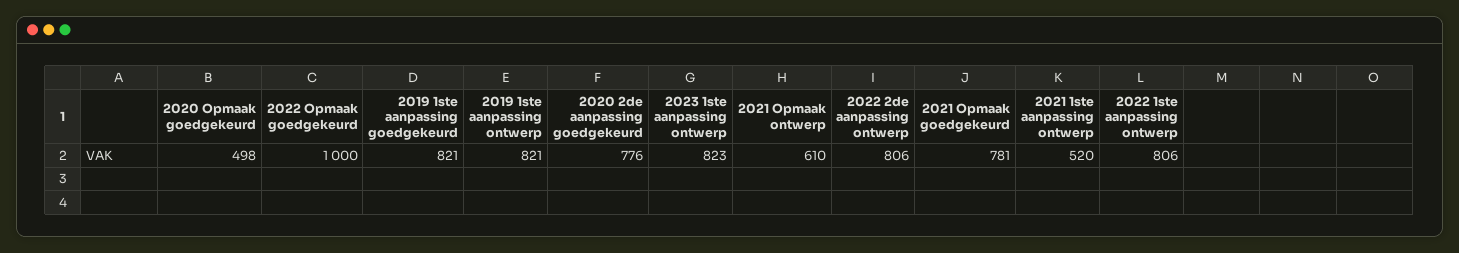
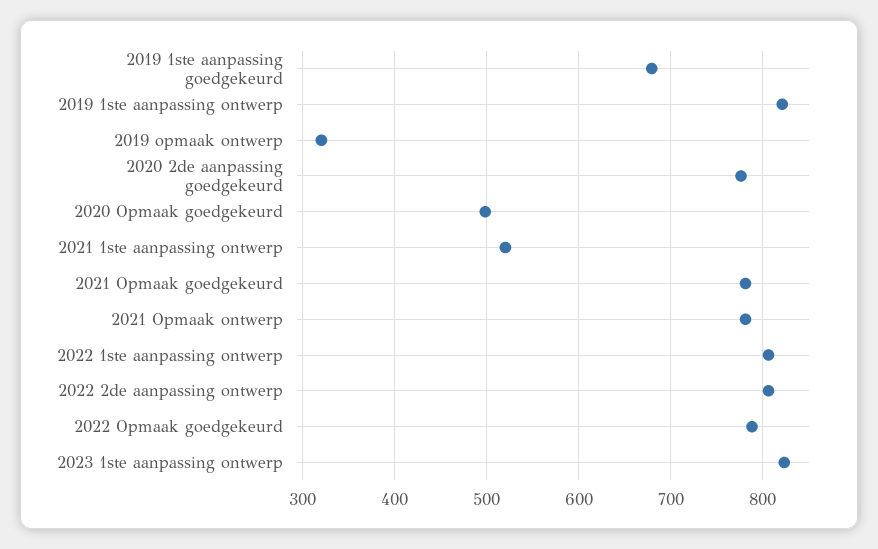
  {
    "2020 Opmaak goedgekeurd": 498,
-   "2022 Opmaak goedgekeurd": 1000,
+   "2022 Opmaak goedgekeurd": 790,
-   "2019 1ste aanpassing goedgekeurd": 821,
+   "2019 1ste aanpassing goedgekeurd": 680,
    "2019 1ste aanpassing ontwerp": 821,
    "2020 2de aanpassing goedgekeurd": 776,
    "2023 1ste aanpassing ontwerp": 823,
-   "2021 Opmaak ontwerp": 610,
+   "2021 Opmaak ontwerp": 780,
    "2022 2de aanpassing ontwerp": 806,
    "2021 Opmaak goedgekeurd": 781,
    "2021 1ste aanpassing ontwerp": 520,
-   "2022 1ste aanpassing ontwerp": 806
+   "2022 1ste aanpassing ontwerp": 806,
+   "2019 opmaak ontwerp": 320
  }

